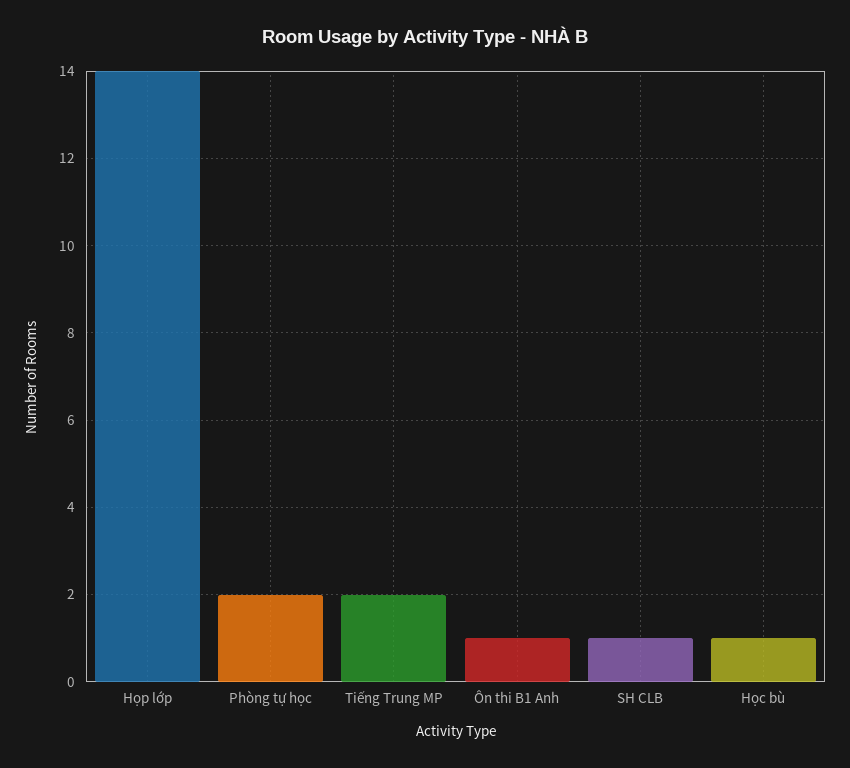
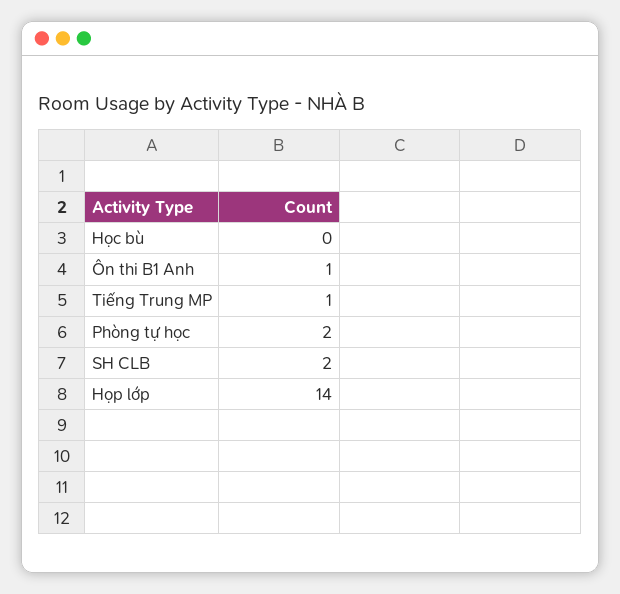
  {
    "Họp lớp": 14,
    "Phòng tự học": 2,
-   "Tiếng Trung MP": 2,
+   "Tiếng Trung MP": 1,
    "Ôn thi B1 Anh": 1,
-   "SH CLB": 1,
+   "SH CLB": 2,
-   "Học bù": 1
+   "Học bù": 0
  }

